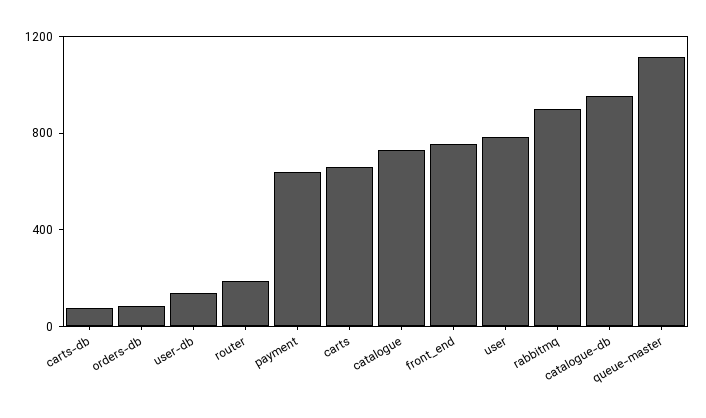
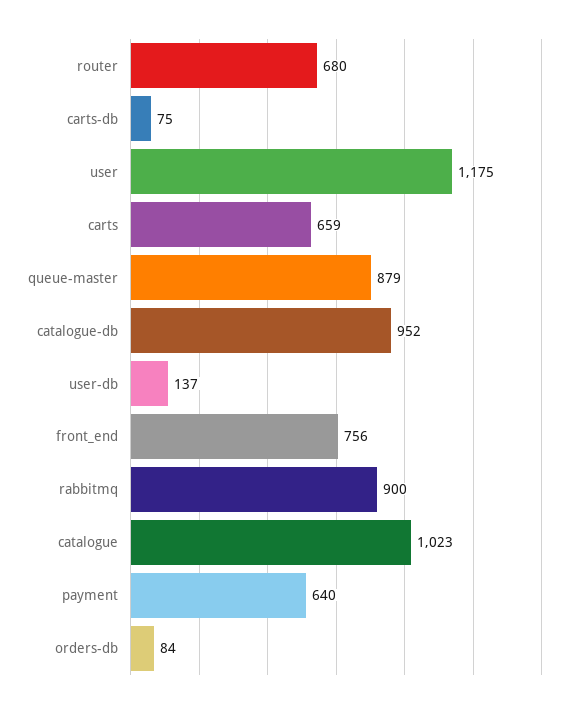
  {
    "carts-db": 75,
    "orders-db": 84,
    "user-db": 137,
-   "router": 200,
+   "router": 680,
    "payment": 640,
    "carts": 659,
-   "catalogue": 700,
+   "catalogue": 1023,
    "front_end": 756,
-   "user": 800,
+   "user": 1175,
    "rabbitmq": 900,
    "catalogue-db": 952,
-   "queue-master": 1100
+   "queue-master": 879
  }

